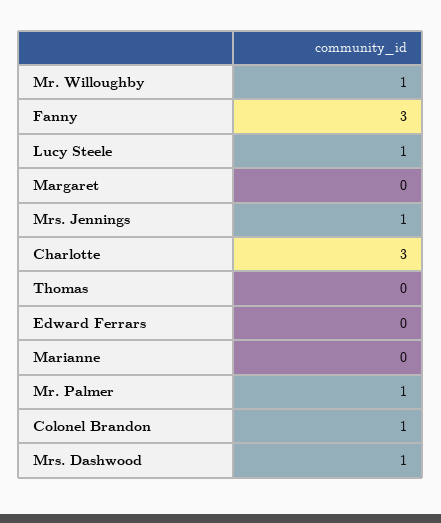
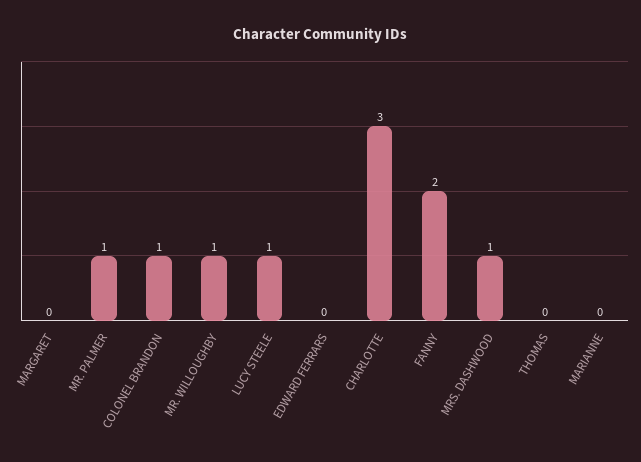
  {
    "Mr. Willoughby": 1,
-   "Fanny": 3,
+   "Fanny": 2,
    "Lucy Steele": 1,
    "Margaret": 0,
-   "Mrs. Jennings": 1,
    "Charlotte": 3,
    "Thomas": 0,
    "Edward Ferrars": 0,
    "Marianne": 0,
    "Mr. Palmer": 1,
    "Colonel Brandon": 1,
    "Mrs. Dashwood": 1
  }

